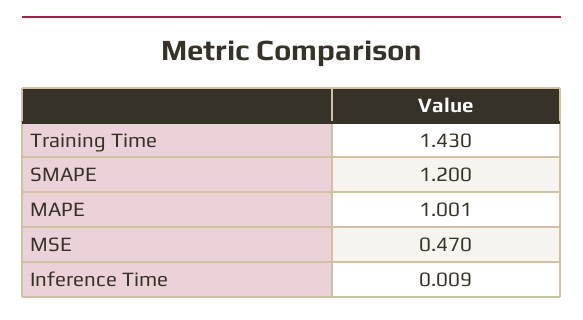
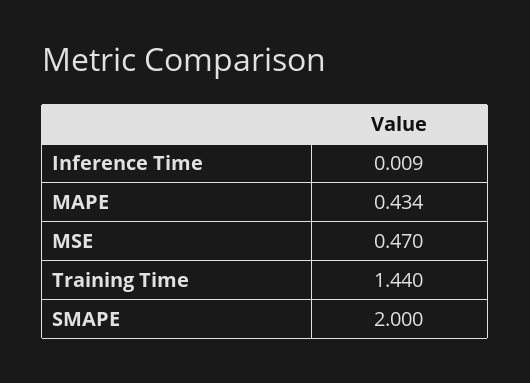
  {
-   "Training Time": 1.43,
+   "Training Time": 1.44,
-   "SMAPE": 1.2,
+   "SMAPE": 2,
-   "MAPE": 1.001,
+   "MAPE": 0.434,
    "MSE": 0.47,
    "Inference Time": 0.009
  }

